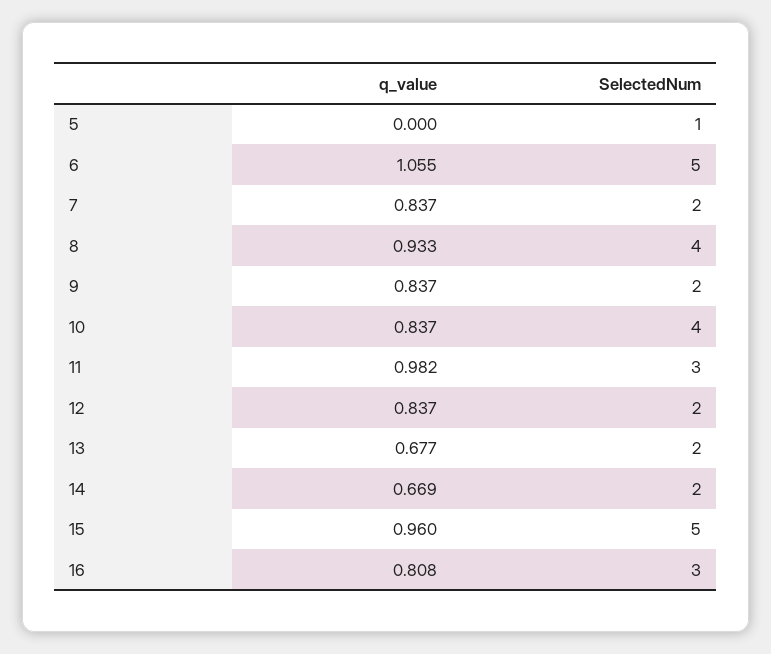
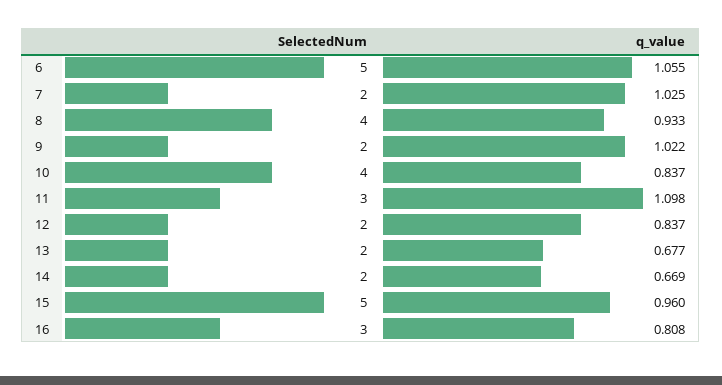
  {
    "q_value": {
-     "5": 0,
      "6": 1.055,
-     "7": 0.837,
+     "7": 1.025,
      "8": 0.933,
-     "9": 0.837,
+     "9": 1.022,
      "10": 0.837,
-     "11": 0.982,
+     "11": 1.098,
      "12": 0.837,
      "13": 0.677,
      "14": 0.669,
      "15": 0.96,
      "16": 0.808
    },
    "SelectedNum": {
-     "5": 1,
      "6": 5,
      "7": 2,
      "8": 4,
      "9": 2,
      "10": 4,
      "11": 3,
      "12": 2,
      "13": 2,
      "14": 2,
      "15": 5,
      "16": 3
    }
  }

